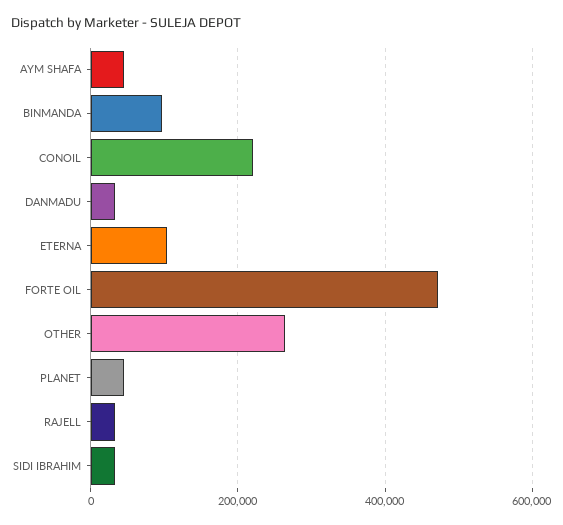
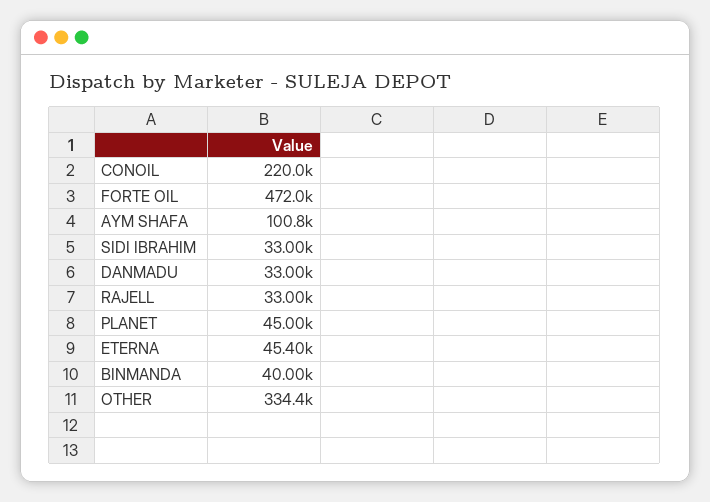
  {
-   "AYM SHAFA": 40000,
+   "AYM SHAFA": 100800,
-   "BINMANDA": 100000,
+   "BINMANDA": 40000,
    "CONOIL": 220000,
    "DANMADU": 33000,
-   "ETERNA": 100000,
+   "ETERNA": 45400,
    "FORTE OIL": 472000,
-   "OTHER": 260000,
+   "OTHER": 334400,
    "PLANET": 45000,
    "RAJELL": 33000,
    "SIDI IBRAHIM": 33000
  }

